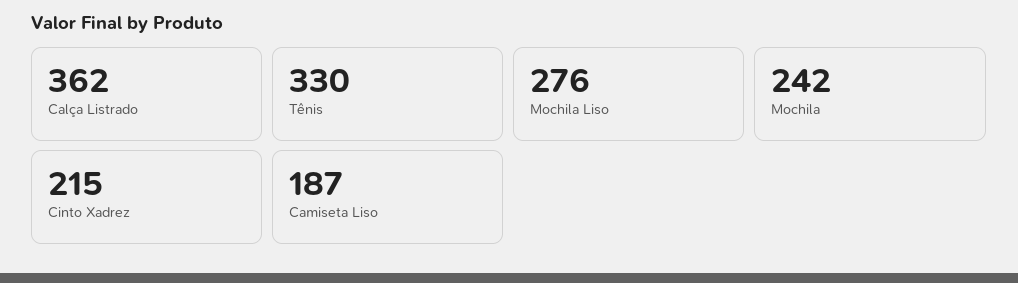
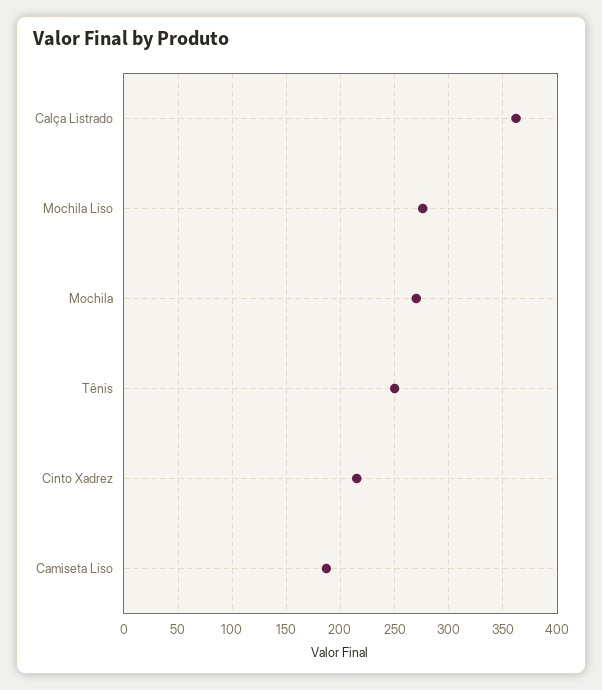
  {
    "Calça Listrado": 362,
-   "Tênis": 330,
+   "Tênis": 250,
    "Mochila Liso": 276,
-   "Mochila": 242,
+   "Mochila": 270,
    "Cinto Xadrez": 215,
    "Camiseta Liso": 187
  }

